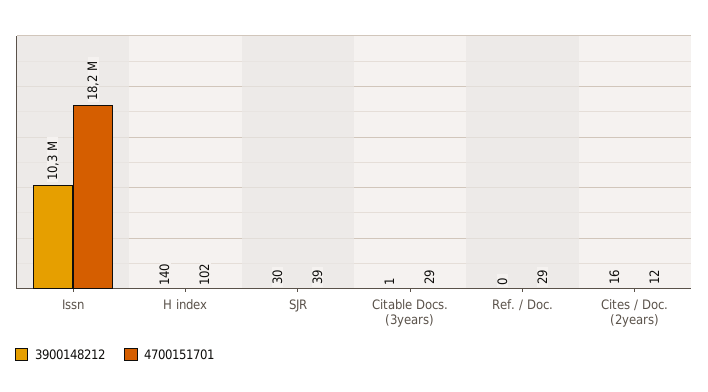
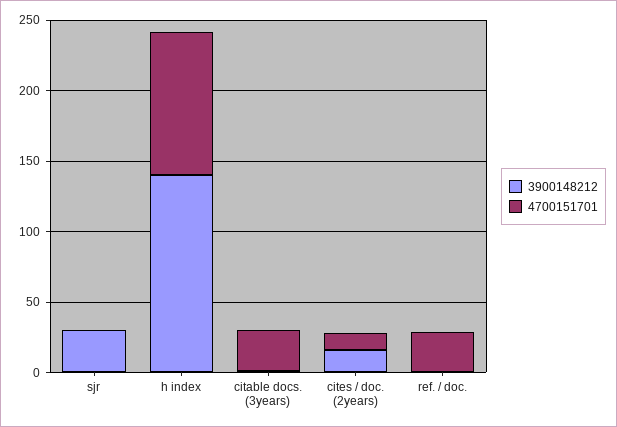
  {
    "3900148212": {
-     "Issn": 10300000,
      "H index": 140,
      "SJR": 30,
      "Citable Docs. (3years)": 1,
      "Ref. / Doc.": 0,
      "Cites / Doc. (2years)": 16
    },
    "4700151701": {
-     "Issn": 18200000,
      "H index": 102,
-     "SJR": 39,
+     "SJR": 0,
      "Citable Docs. (3years)": 29,
      "Ref. / Doc.": 29,
      "Cites / Doc. (2years)": 12
    }
  }

